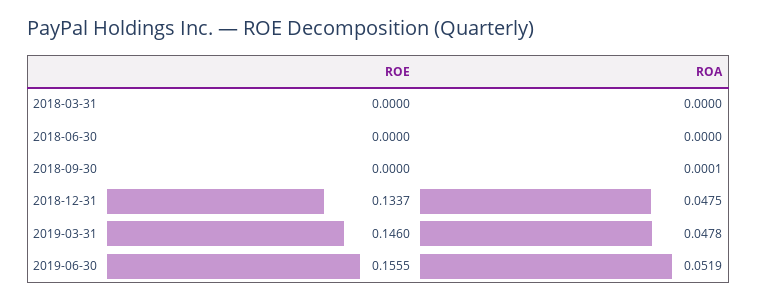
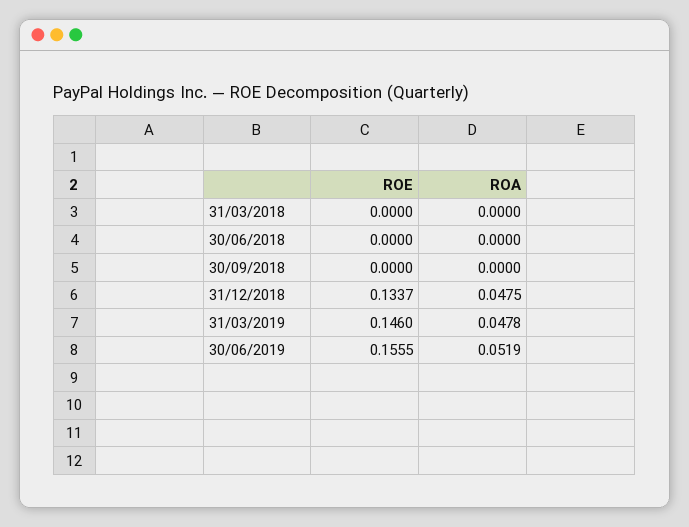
  {
    "ROE": {
      "2018-03-31": 0,
      "2018-06-30": 0,
      "2018-09-30": 0,
      "2018-12-31": 0.1337,
      "2019-03-31": 0.146,
      "2019-06-30": 0.1555
    },
    "ROA": {
      "2018-03-31": 0,
      "2018-06-30": 0,
-     "2018-09-30": 0.0001,
+     "2018-09-30": 0,
      "2018-12-31": 0.0475,
      "2019-03-31": 0.0478,
      "2019-06-30": 0.0519
    }
  }

